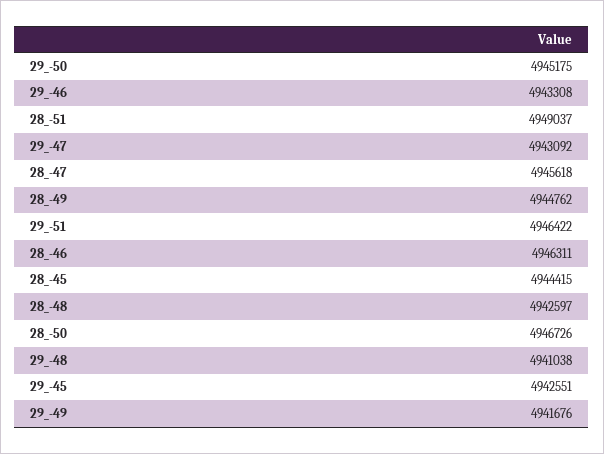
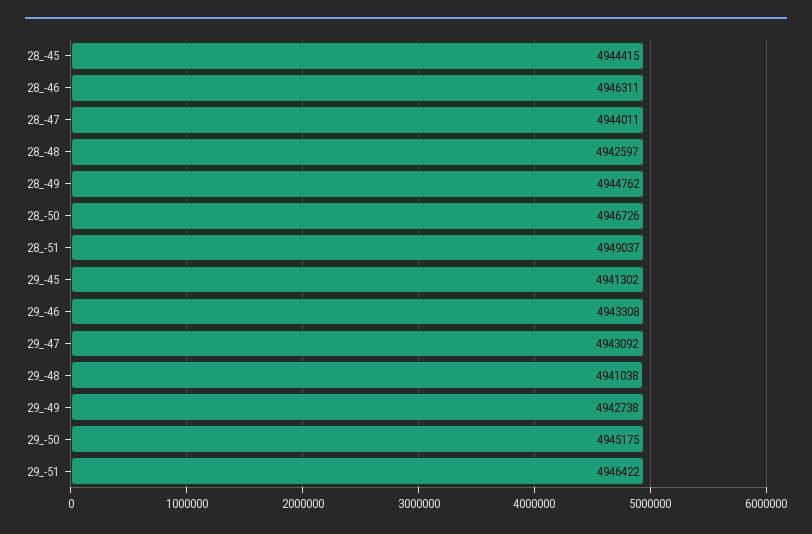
  {
    "29_-50": 4945175,
    "29_-46": 4943308,
    "28_-51": 4949037,
    "29_-47": 4943092,
-   "28_-47": 4945618,
+   "28_-47": 4944011,
    "28_-49": 4944762,
    "29_-51": 4946422,
    "28_-46": 4946311,
    "28_-45": 4944415,
    "28_-48": 4942597,
    "28_-50": 4946726,
    "29_-48": 4941038,
-   "29_-45": 4942551,
+   "29_-45": 4941302,
-   "29_-49": 4941676
+   "29_-49": 4942738
  }

